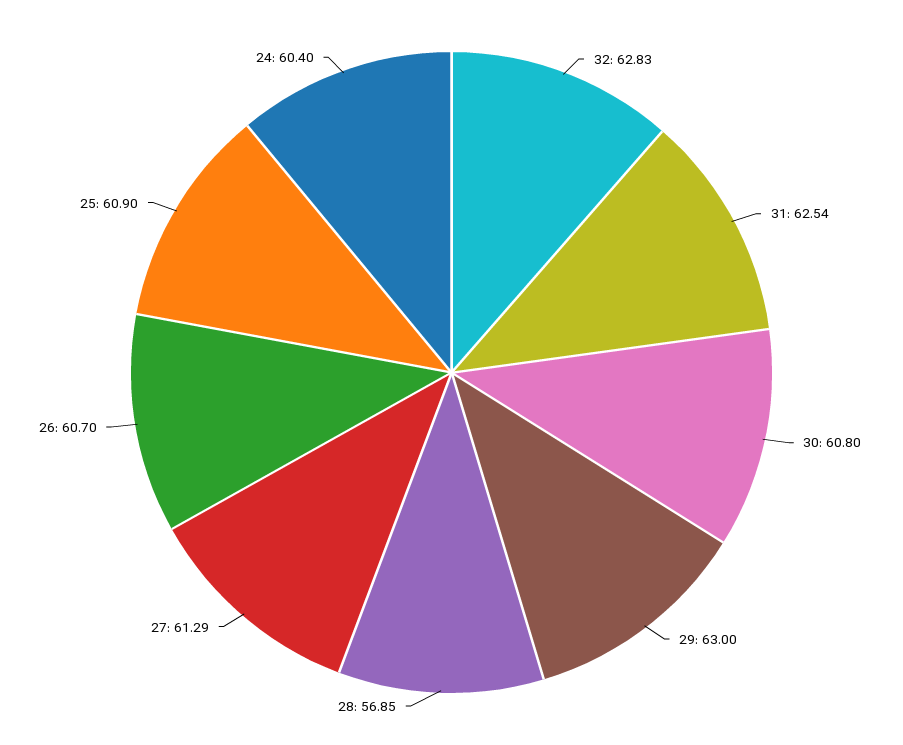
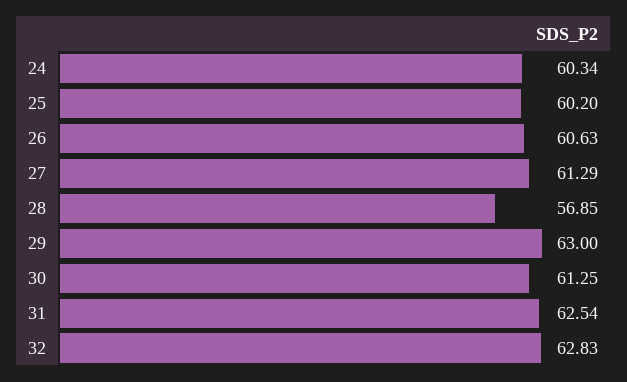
  {
    "32": 62.83,
    "31": 62.54,
-   "30": 60.8,
+   "30": 61.25,
    "29": 63,
    "28": 56.85,
    "27": 61.29,
-   "26": 60.7,
+   "26": 60.63,
-   "25": 60.9,
+   "25": 60.2,
-   "24": 60.4
+   "24": 60.34
  }

